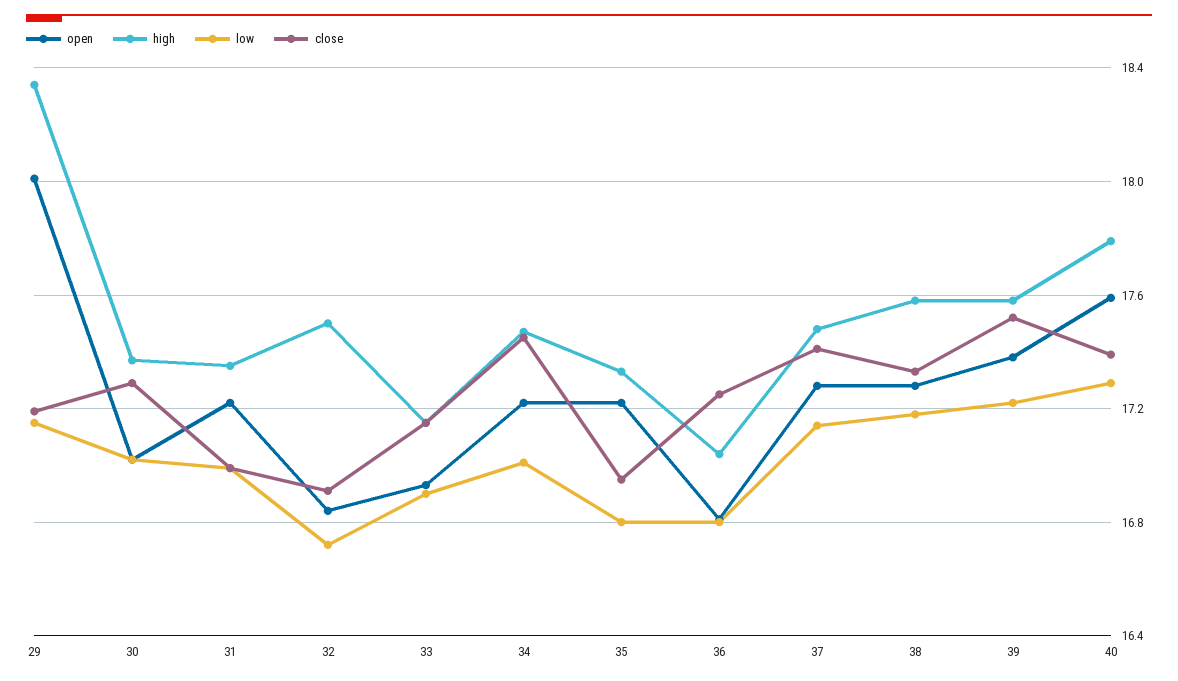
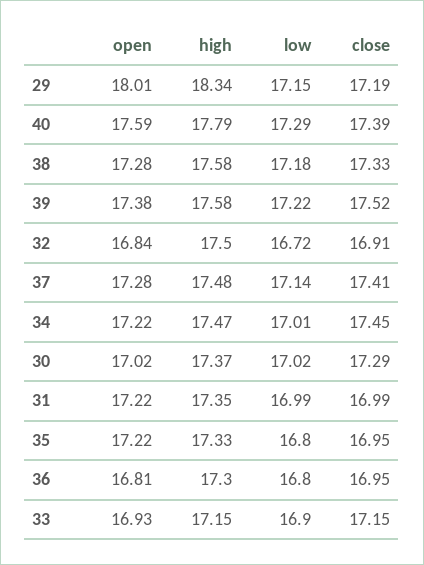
  {
    "open": {
      "29": 18.01,
      "30": 17.02,
      "31": 17.22,
      "32": 16.84,
      "33": 16.93,
      "34": 17.22,
      "35": 17.22,
      "36": 16.81,
      "37": 17.28,
      "38": 17.28,
      "39": 17.38,
      "40": 17.59
    },
    "high": {
      "29": 18.34,
      "30": 17.37,
      "31": 17.35,
      "32": 17.5,
      "33": 17.15,
      "34": 17.47,
      "35": 17.33,
-     "36": 17.05,
+     "36": 17.3,
      "37": 17.48,
      "38": 17.58,
      "39": 17.58,
      "40": 17.79
    },
    "low": {
      "29": 17.15,
      "30": 17.02,
      "31": 16.99,
      "32": 16.72,
      "33": 16.9,
      "34": 17.01,
      "35": 16.8,
      "36": 16.8,
      "37": 17.14,
      "38": 17.18,
      "39": 17.22,
      "40": 17.29
    },
    "close": {
      "29": 17.19,
      "30": 17.29,
      "31": 16.99,
      "32": 16.91,
      "33": 17.15,
      "34": 17.45,
      "35": 16.95,
-     "36": 17.25,
+     "36": 16.95,
      "37": 17.41,
      "38": 17.33,
      "39": 17.52,
      "40": 17.39
    }
  }

